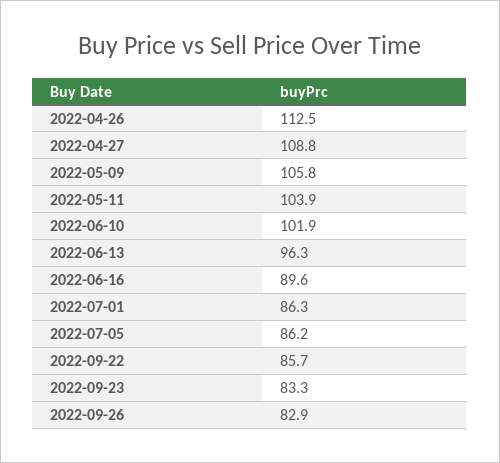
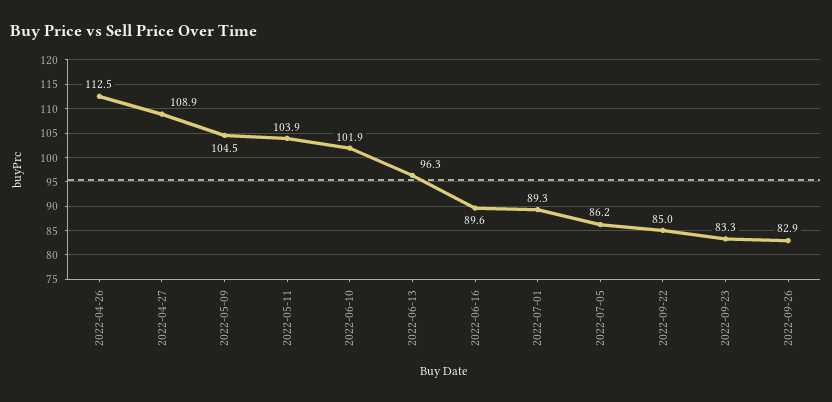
  {
    "2022-04-26": 112.5,
-   "2022-04-27": 108.8,
+   "2022-04-27": 108.9,
-   "2022-05-09": 105.8,
+   "2022-05-09": 104.5,
    "2022-05-11": 103.9,
    "2022-06-10": 101.9,
    "2022-06-13": 96.3,
    "2022-06-16": 89.6,
-   "2022-07-01": 86.3,
+   "2022-07-01": 89.3,
    "2022-07-05": 86.2,
-   "2022-09-22": 85.7,
+   "2022-09-22": 85,
    "2022-09-23": 83.3,
    "2022-09-26": 82.9
  }

